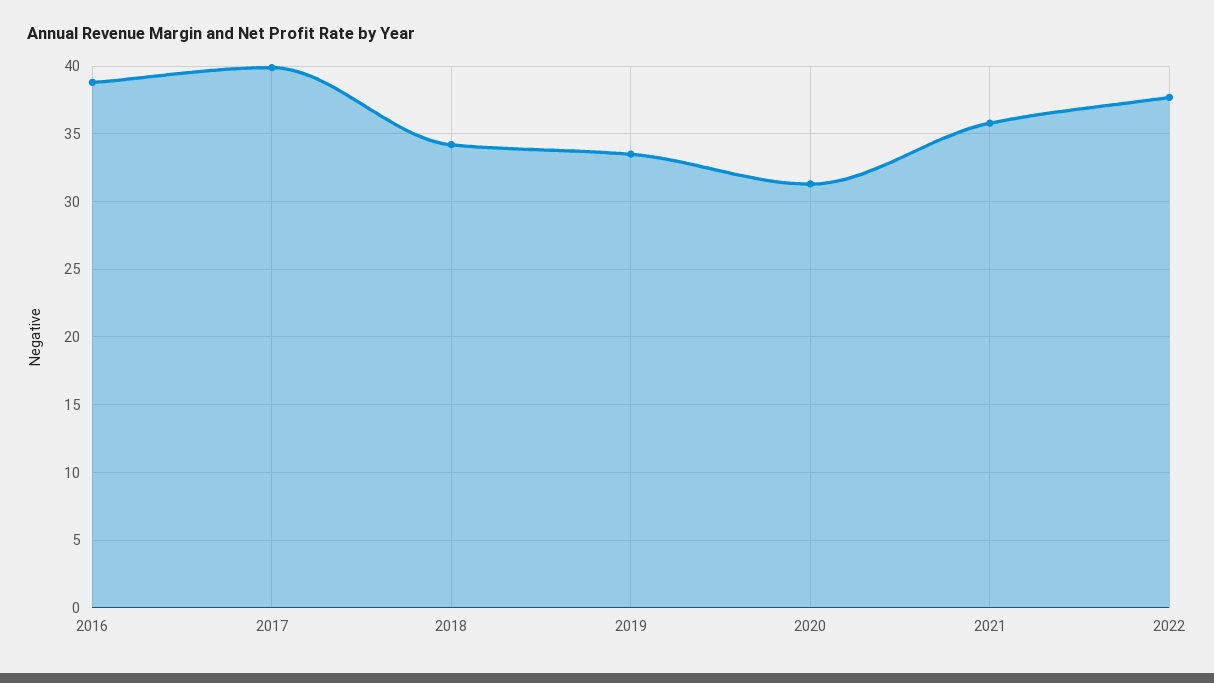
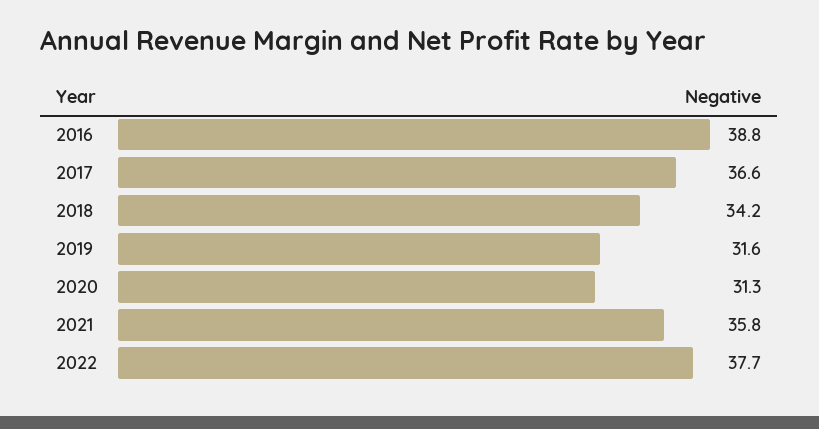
  {
    "2016": 38.8,
-   "2017": 40,
+   "2017": 36.6,
    "2018": 34.2,
-   "2019": 33.5,
+   "2019": 31.6,
    "2020": 31.3,
    "2021": 35.8,
    "2022": 37.7
  }

